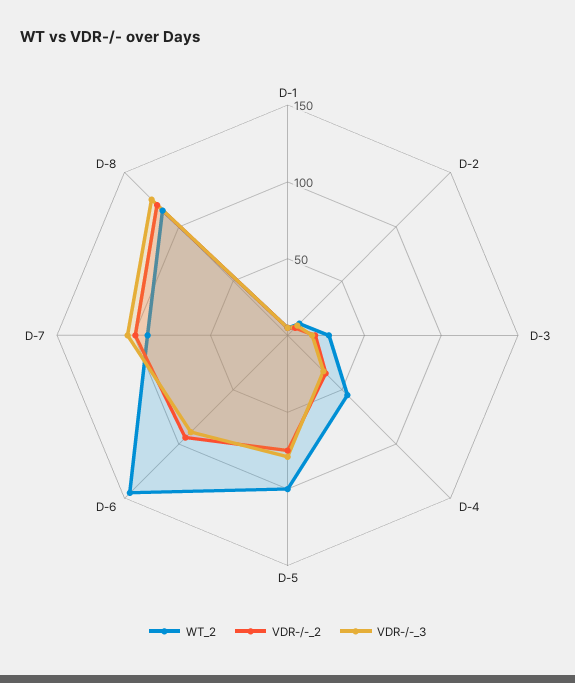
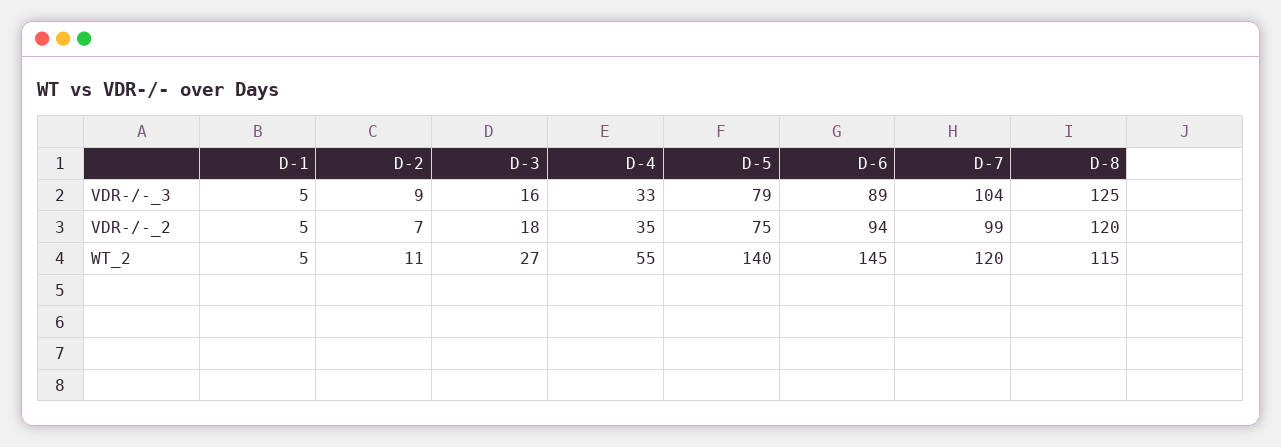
  {
    "WT_2": {
      "D-1": 5,
      "D-2": 11,
      "D-3": 27,
      "D-4": 55,
-     "D-5": 100,
+     "D-5": 140,
      "D-6": 145,
-     "D-7": 90,
+     "D-7": 120,
      "D-8": 115
    },
    "VDR-/-_2": {
      "D-1": 5,
      "D-2": 7,
      "D-3": 18,
      "D-4": 35,
      "D-5": 75,
      "D-6": 94,
      "D-7": 99,
      "D-8": 120
    },
    "VDR-/-_3": {
      "D-1": 5,
      "D-2": 9,
      "D-3": 16,
      "D-4": 33,
      "D-5": 79,
      "D-6": 89,
      "D-7": 104,
      "D-8": 125
    }
  }

